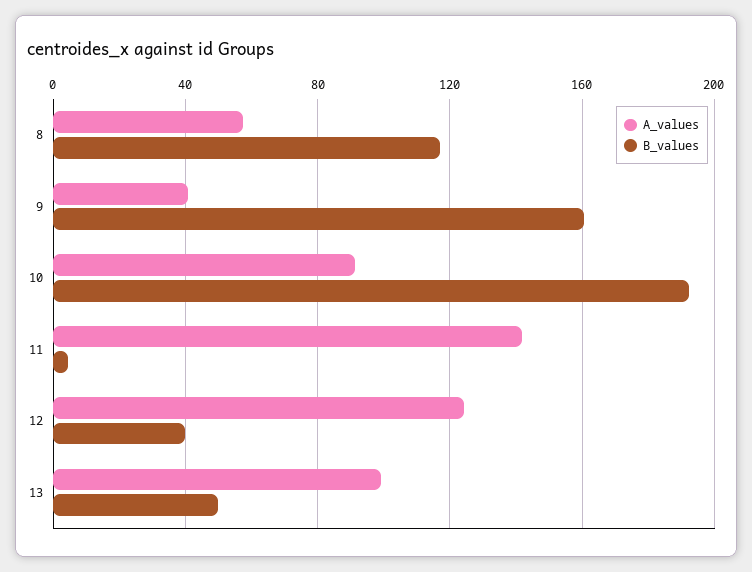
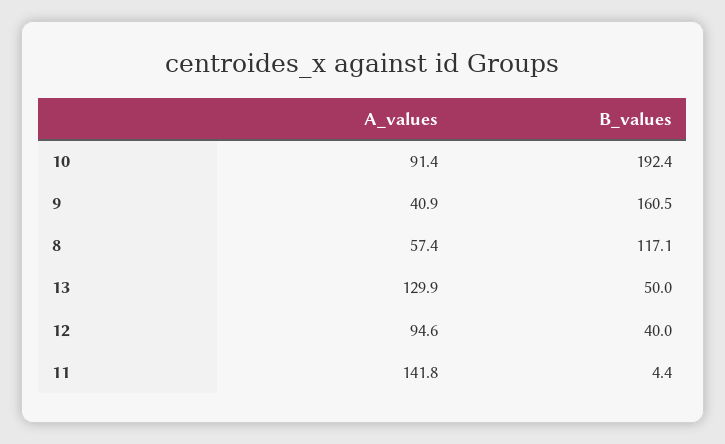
  {
    "A_values": {
      "8": 57.4,
      "9": 40.9,
      "10": 91.4,
      "11": 141.8,
-     "12": 125,
+     "12": 94.6,
-     "13": 100
+     "13": 129.9
    },
    "B_values": {
      "8": 117.1,
      "9": 160.5,
      "10": 192.4,
      "11": 4.4,
      "12": 40,
      "13": 50
    }
  }

